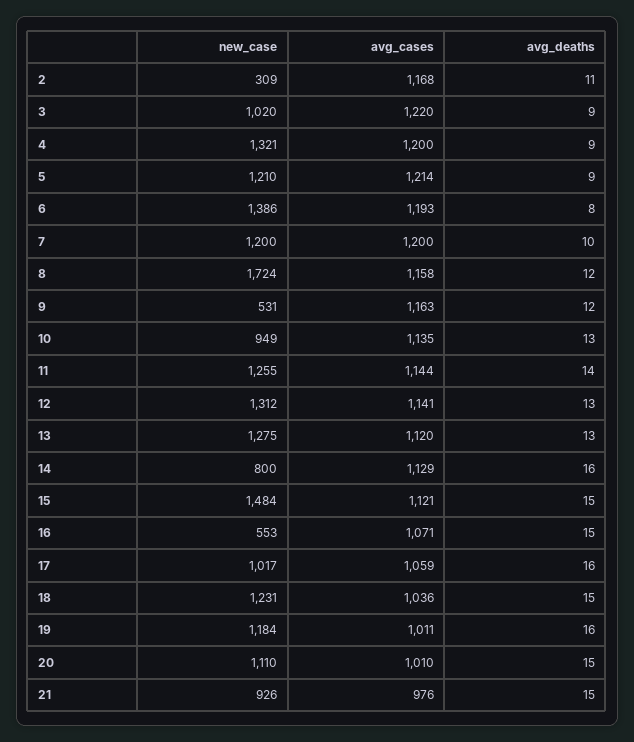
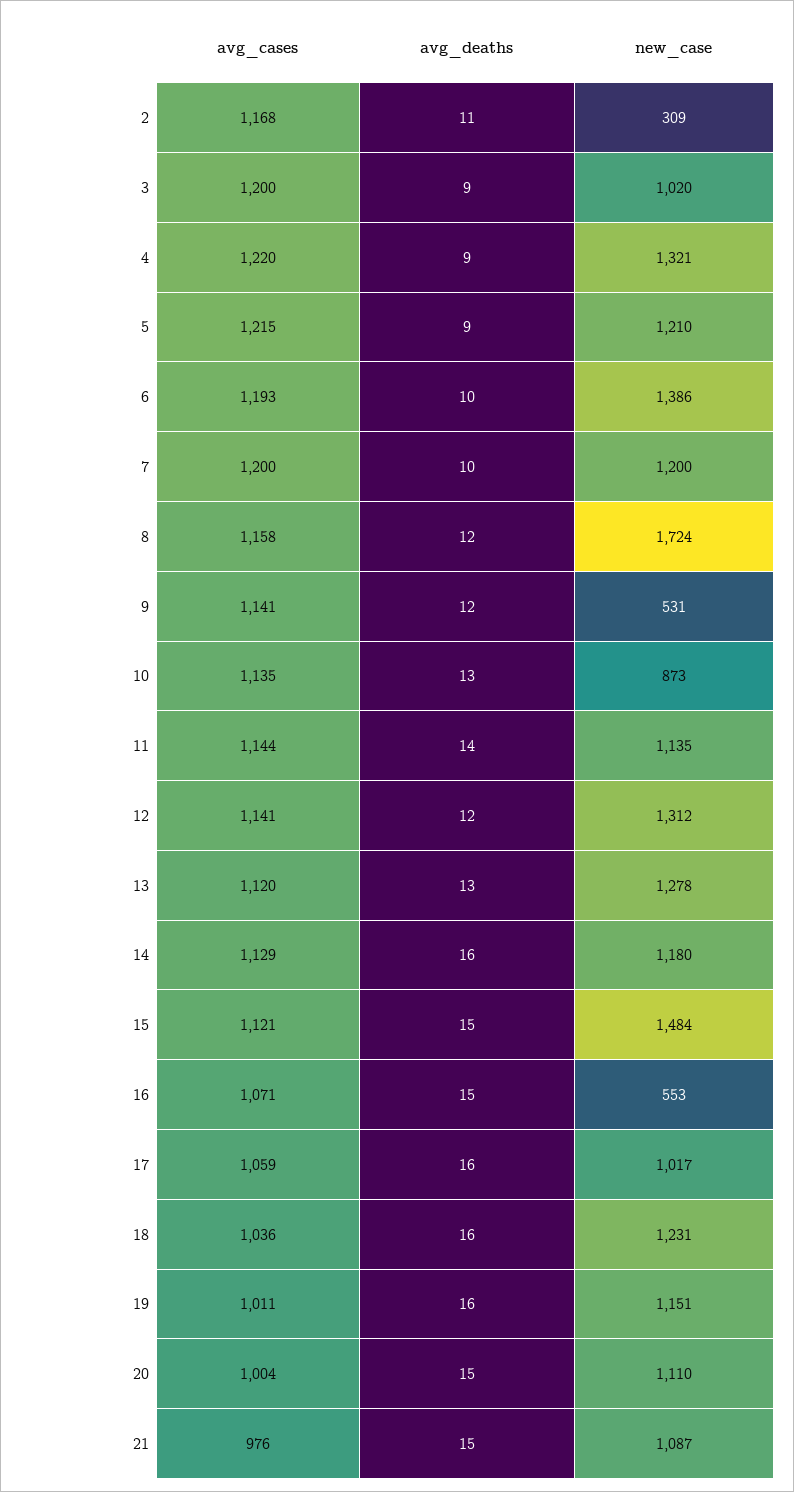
  {
    "new_case": {
      "2": 309,
      "3": 1020,
      "4": 1321,
      "5": 1210,
      "6": 1386,
      "7": 1200,
      "8": 1724,
      "9": 531,
-     "10": 949,
+     "10": 873,
-     "11": 1255,
+     "11": 1135,
      "12": 1312,
-     "13": 1275,
+     "13": 1278,
-     "14": 800,
+     "14": 1180,
      "15": 1484,
      "16": 553,
      "17": 1017,
      "18": 1231,
-     "19": 1184,
+     "19": 1151,
      "20": 1110,
-     "21": 926
+     "21": 1087
    },
    "avg_cases": {
      "2": 1168,
-     "3": 1220,
+     "3": 1200,
-     "4": 1200,
+     "4": 1220,
-     "5": 1214,
+     "5": 1215,
      "6": 1193,
      "7": 1200,
      "8": 1158,
-     "9": 1163,
+     "9": 1141,
      "10": 1135,
      "11": 1144,
      "12": 1141,
      "13": 1120,
      "14": 1129,
      "15": 1121,
      "16": 1071,
      "17": 1059,
      "18": 1036,
      "19": 1011,
-     "20": 1010,
+     "20": 1004,
      "21": 976
    },
    "avg_deaths": {
      "2": 11,
      "3": 9,
      "4": 9,
      "5": 9,
-     "6": 8,
+     "6": 10,
      "7": 10,
      "8": 12,
      "9": 12,
      "10": 13,
      "11": 14,
-     "12": 13,
+     "12": 12,
      "13": 13,
      "14": 16,
      "15": 15,
      "16": 15,
      "17": 16,
-     "18": 15,
+     "18": 16,
      "19": 16,
      "20": 15,
      "21": 15
    }
  }

